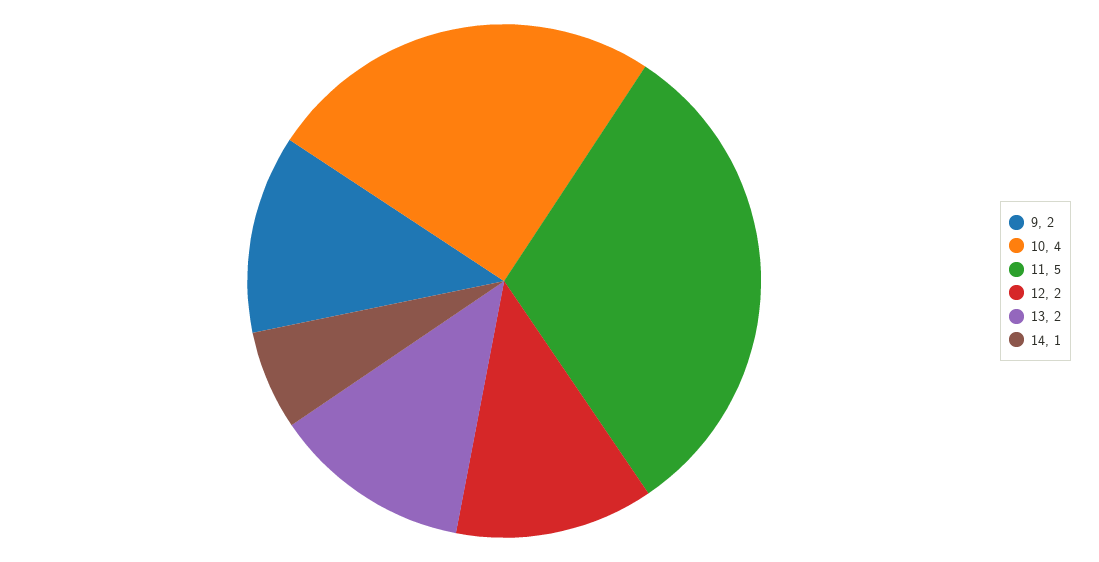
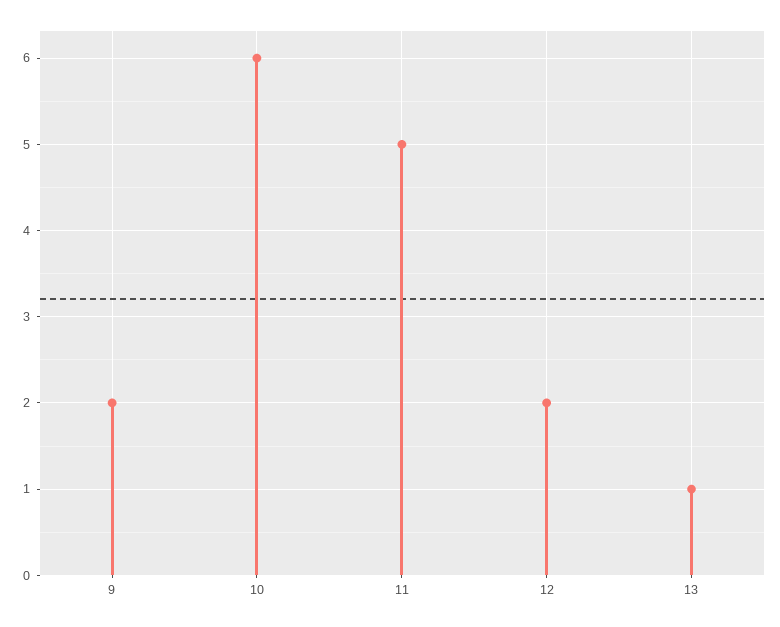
  {
    "9": 2,
-   "10": 4,
+   "10": 6,
    "11": 5,
    "12": 2,
-   "13": 2,
+   "13": 1
-   "14": 1
  }

